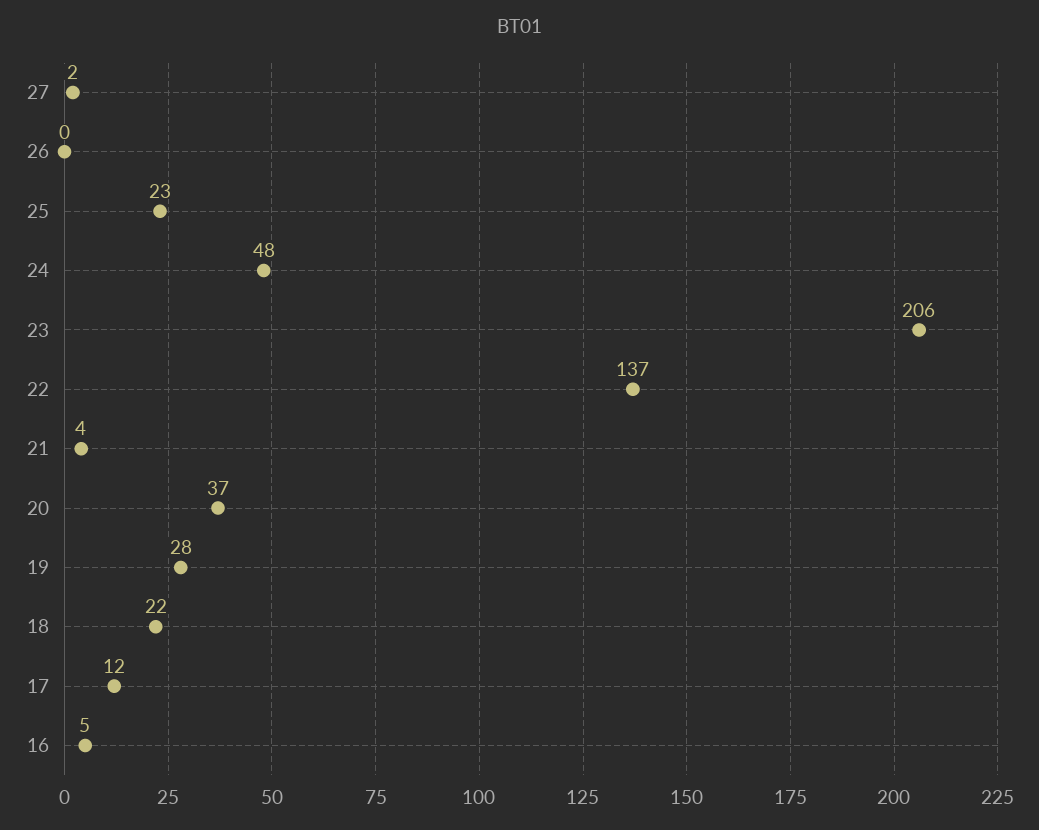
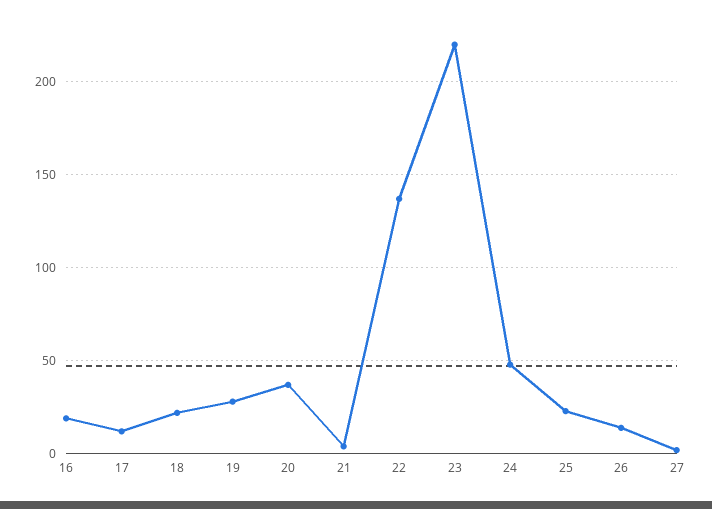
  {
    "27": 2,
-   "26": 0,
+   "26": 15,
    "25": 23,
    "24": 48,
-   "23": 206,
+   "23": 220,
    "22": 137,
    "21": 4,
    "20": 37,
    "19": 28,
    "18": 22,
    "17": 12,
-   "16": 5
+   "16": 20
  }

